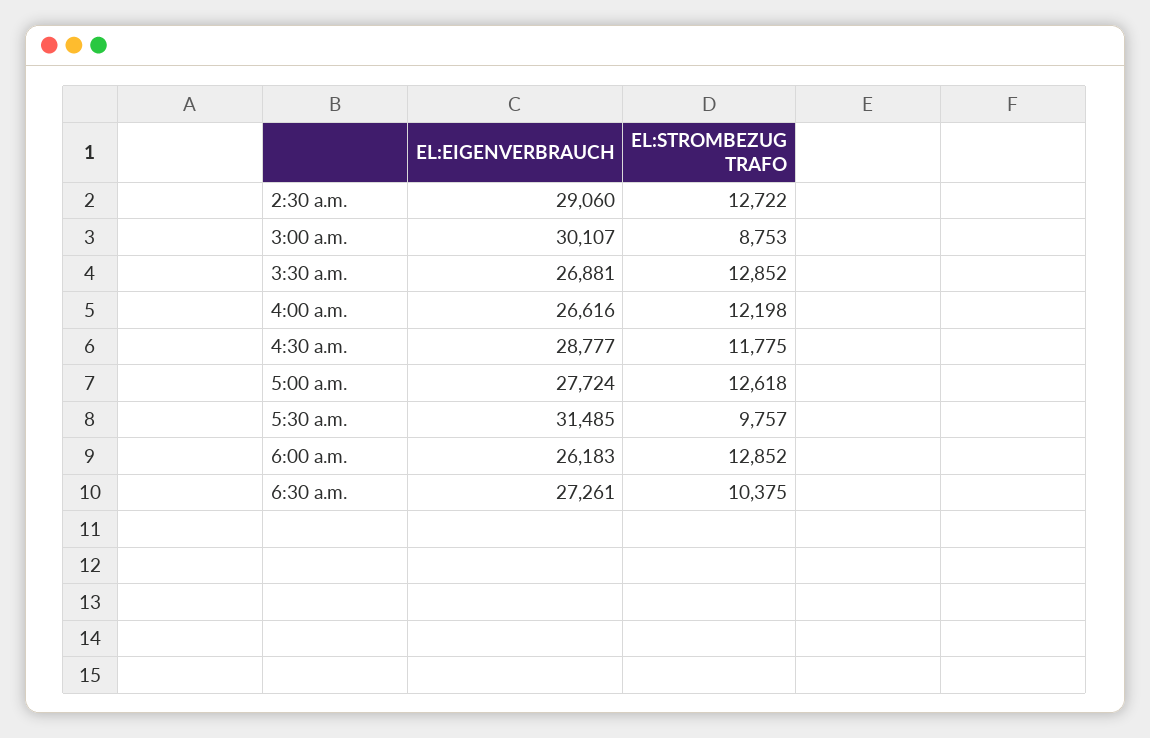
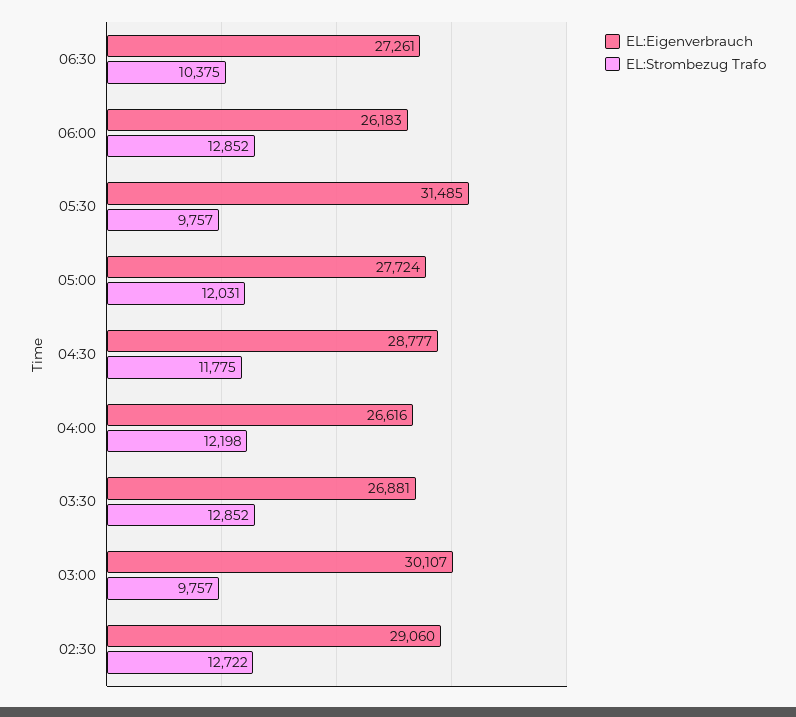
  {
    "EL:EIGENVERBRAUCH": {
      "2:30 a.m.": 29060,
      "3:00 a.m.": 30107,
      "3:30 a.m.": 26881,
      "4:00 a.m.": 26616,
      "4:30 a.m.": 28777,
      "5:00 a.m.": 27724,
      "5:30 a.m.": 31485,
      "6:00 a.m.": 26183,
      "6:30 a.m.": 27261
    },
    "EL:STROMBEZUG TRAFO": {
      "2:30 a.m.": 12722,
-     "3:00 a.m.": 8753,
+     "3:00 a.m.": 9757,
      "3:30 a.m.": 12852,
      "4:00 a.m.": 12198,
      "4:30 a.m.": 11775,
-     "5:00 a.m.": 12618,
+     "5:00 a.m.": 12031,
      "5:30 a.m.": 9757,
      "6:00 a.m.": 12852,
      "6:30 a.m.": 10375
    }
  }

